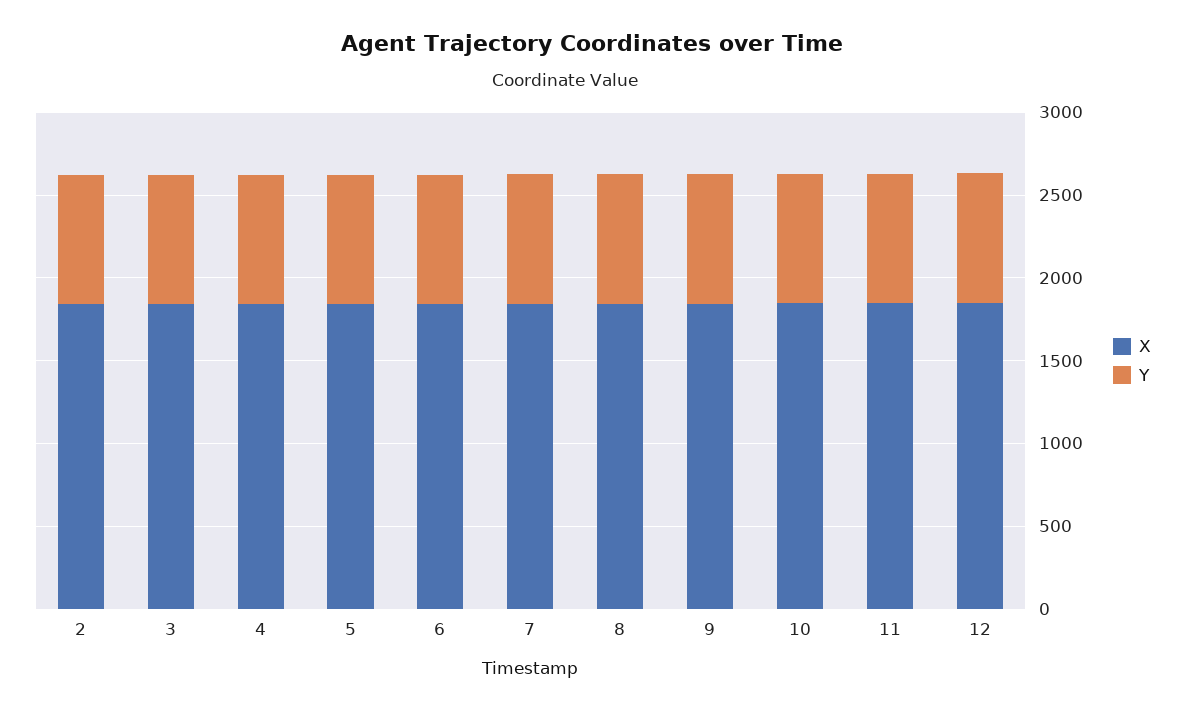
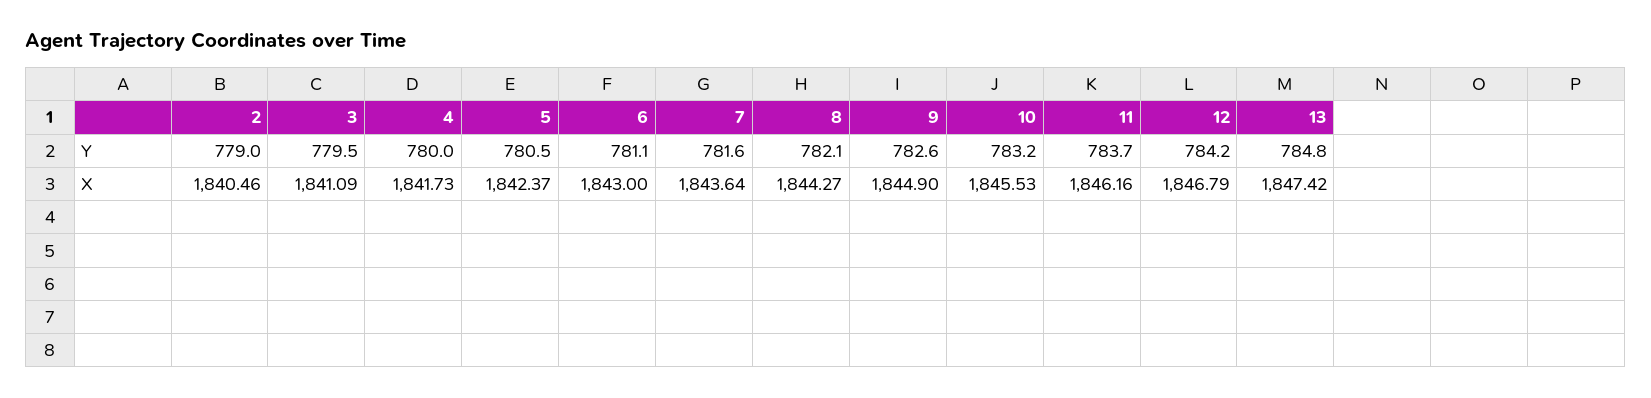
  {
    "X": {
      "2": 1840.46,
      "3": 1841.09,
      "4": 1841.73,
      "5": 1842.37,
      "6": 1843,
      "7": 1843.64,
      "8": 1844.27,
      "9": 1844.9,
      "10": 1845.53,
      "11": 1846.16,
-     "12": 1846.79
+     "12": 1846.79,
+     "13": 1847.42
    },
    "Y": {
      "2": 779,
      "3": 779.5,
      "4": 780,
      "5": 780.5,
      "6": 781.1,
      "7": 781.6,
      "8": 782.1,
      "9": 782.6,
      "10": 783.2,
      "11": 783.7,
-     "12": 784.2
+     "12": 784.2,
+     "13": 784.8
    }
  }

